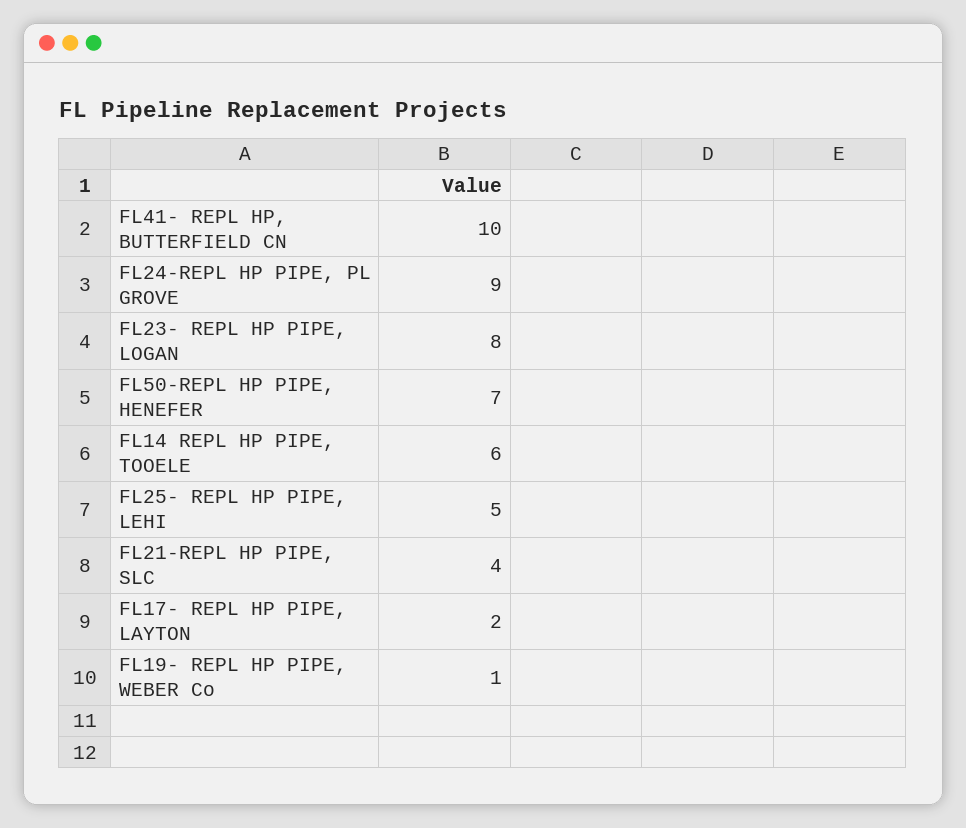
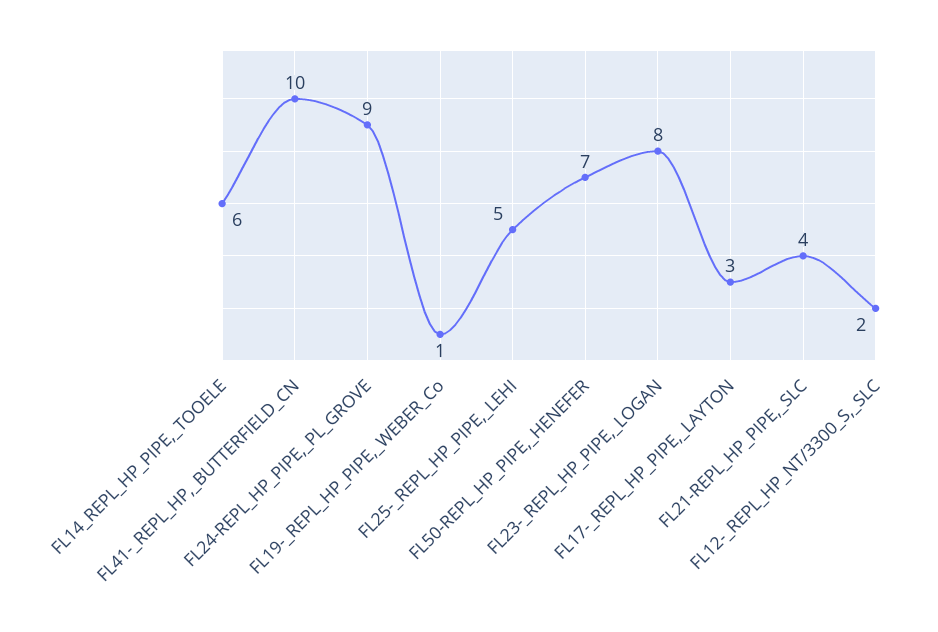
  {
    "FL41- REPL HP, BUTTERFIELD CN": 10,
    "FL24-REPL HP PIPE, PL GROVE": 9,
    "FL23- REPL HP PIPE, LOGAN": 8,
    "FL50-REPL HP PIPE, HENEFER": 7,
    "FL14 REPL HP PIPE, TOOELE": 6,
    "FL25- REPL HP PIPE, LEHI": 5,
    "FL21-REPL HP PIPE, SLC": 4,
-   "FL17- REPL HP PIPE, LAYTON": 2,
+   "FL17- REPL HP PIPE, LAYTON": 3,
-   "FL19- REPL HP PIPE, WEBER Co": 1
+   "FL19- REPL HP PIPE, WEBER Co": 1,
+   "FL12-_REPL_HP_NT/3300_S,_SLC": 2
  }

